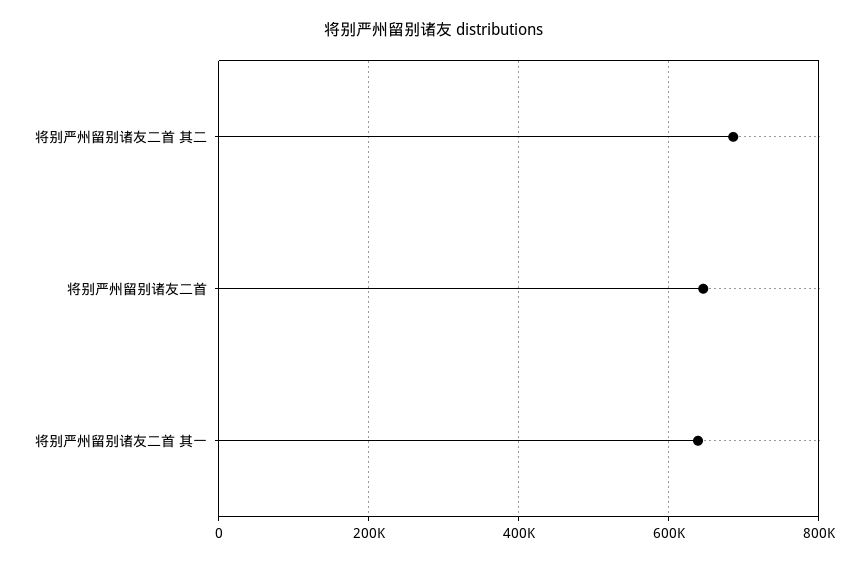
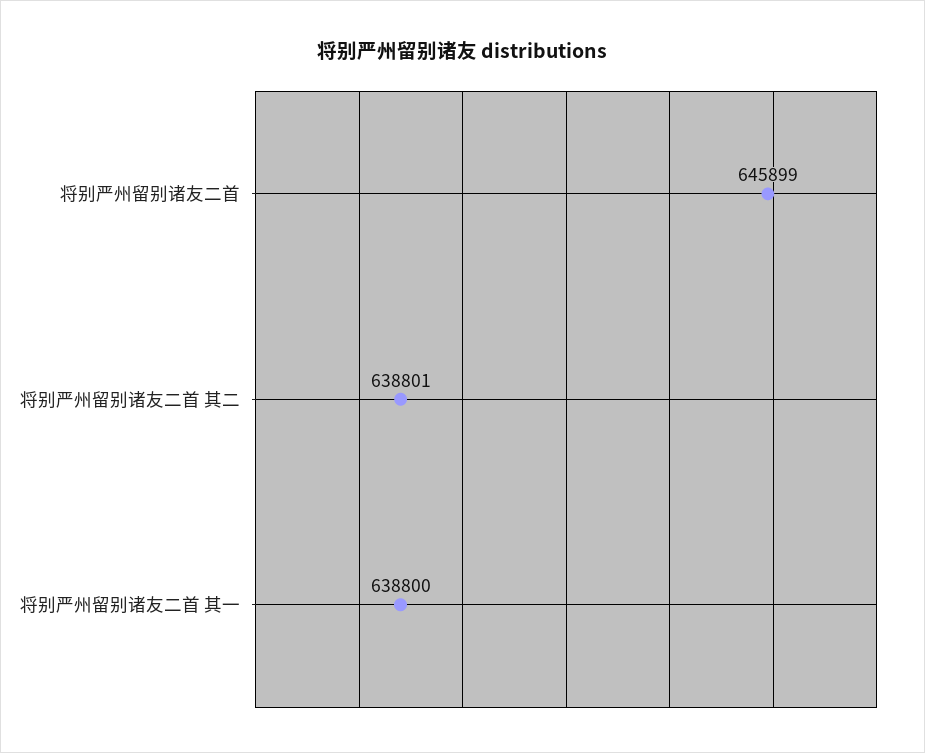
  {
-   "将别严州留别诸友二首 其二": 680000,
+   "将别严州留别诸友二首 其二": 638801,
    "将别严州留别诸友二首": 645899,
    "将别严州留别诸友二首 其一": 638800
  }

